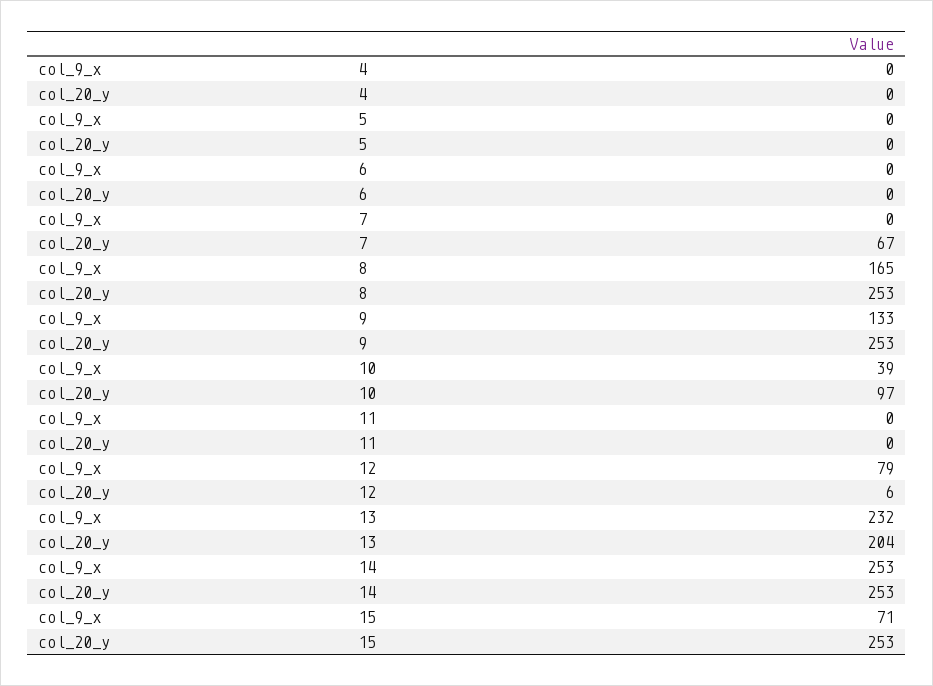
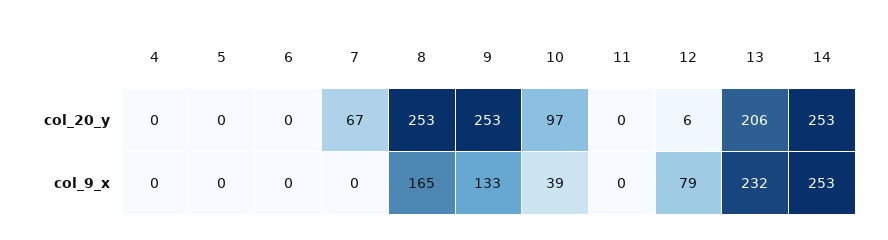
  {
    "col_9_x": {
      "4": 0,
      "5": 0,
      "6": 0,
      "7": 0,
      "8": 165,
      "9": 133,
      "10": 39,
      "11": 0,
      "12": 79,
      "13": 232,
-     "14": 253,
+     "14": 253
-     "15": 71
    },
    "col_20_y": {
      "4": 0,
      "5": 0,
      "6": 0,
      "7": 67,
      "8": 253,
      "9": 253,
      "10": 97,
      "11": 0,
      "12": 6,
-     "13": 204,
+     "13": 206,
-     "14": 253,
+     "14": 253
-     "15": 253
    }
  }

